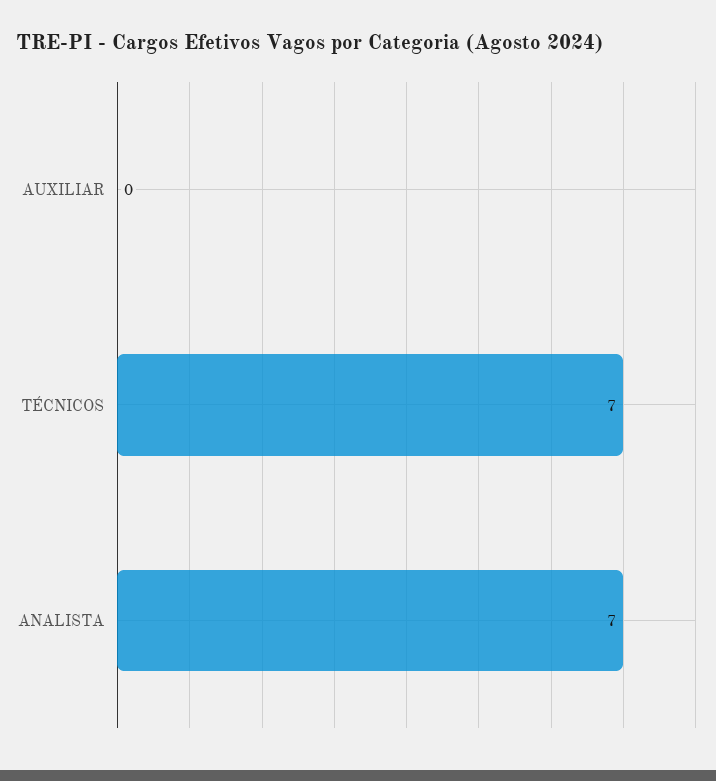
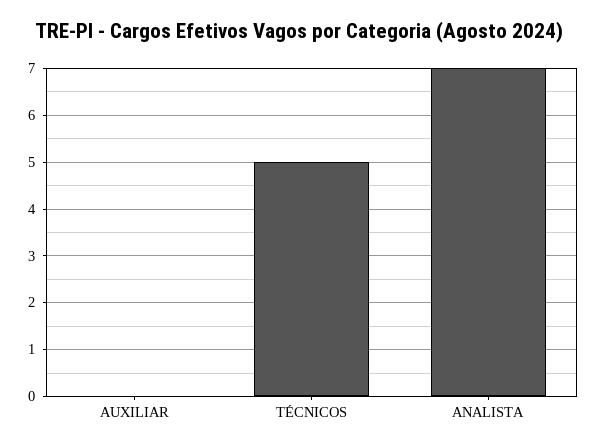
  {
    "AUXILIAR": 0,
-   "TÉCNICOS": 7,
+   "TÉCNICOS": 5,
    "ANALISTA": 7
  }

